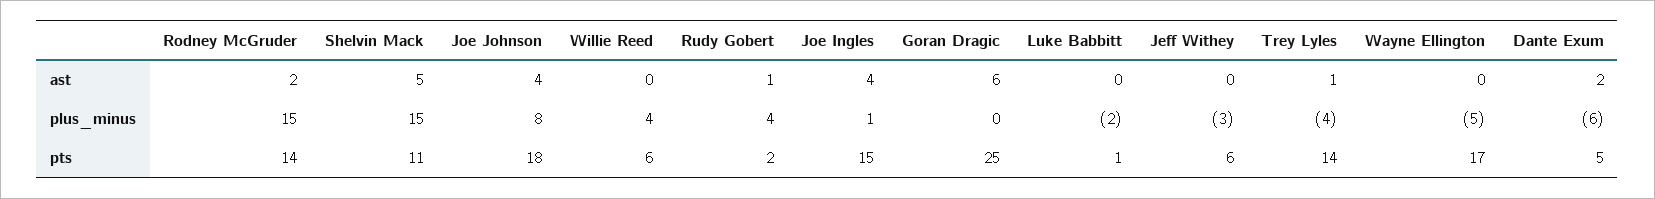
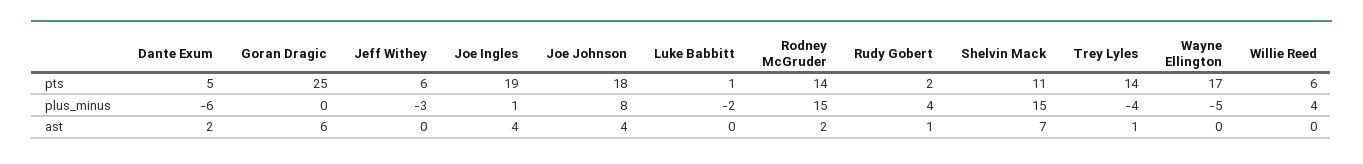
  {
    "Rodney McGruder": {
      "ast": 2,
      "plus_minus": 15,
      "pts": 14
    },
    "Shelvin Mack": {
-     "ast": 5,
+     "ast": 7,
      "plus_minus": 15,
      "pts": 11
    },
    "Joe Johnson": {
      "ast": 4,
      "plus_minus": 8,
      "pts": 18
    },
    "Willie Reed": {
      "ast": 0,
      "plus_minus": 4,
      "pts": 6
    },
    "Rudy Gobert": {
      "ast": 1,
      "plus_minus": 4,
      "pts": 2
    },
    "Joe Ingles": {
      "ast": 4,
      "plus_minus": 1,
-     "pts": 15
+     "pts": 19
    },
    "Goran Dragic": {
      "ast": 6,
      "plus_minus": 0,
      "pts": 25
    },
    "Luke Babbitt": {
      "ast": 0,
      "plus_minus": -2,
      "pts": 1
    },
    "Jeff Withey": {
      "ast": 0,
      "plus_minus": -3,
      "pts": 6
    },
    "Trey Lyles": {
      "ast": 1,
      "plus_minus": -4,
      "pts": 14
    },
    "Wayne Ellington": {
      "ast": 0,
      "plus_minus": -5,
      "pts": 17
    },
    "Dante Exum": {
      "ast": 2,
      "plus_minus": -6,
      "pts": 5
    }
  }

